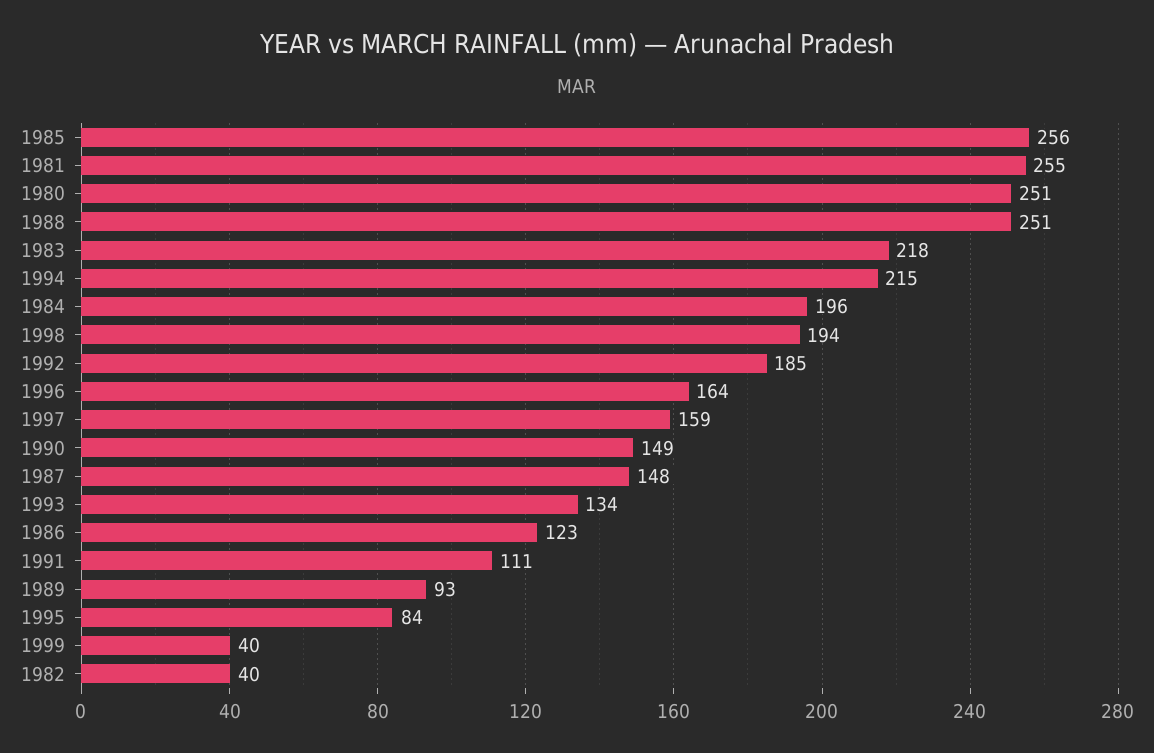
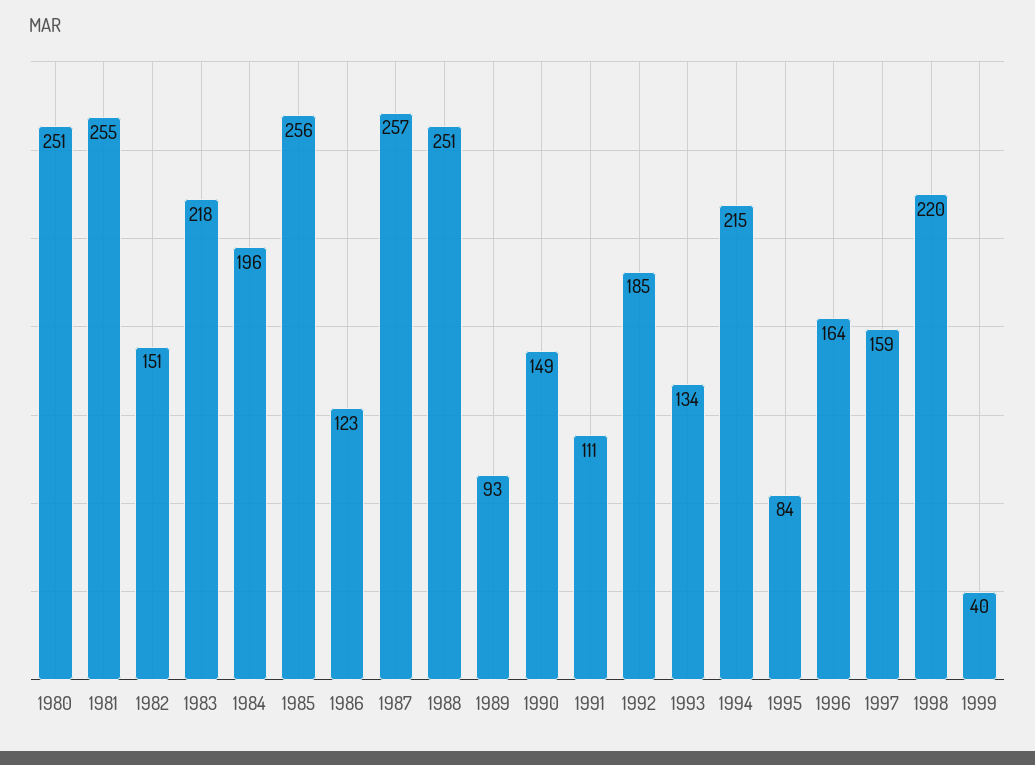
  {
    "1985": 256,
    "1981": 255,
    "1980": 251,
    "1988": 251,
    "1983": 218,
    "1994": 215,
    "1984": 196,
-   "1998": 194,
+   "1998": 220,
    "1992": 185,
    "1996": 164,
    "1997": 159,
    "1990": 149,
-   "1987": 148,
+   "1987": 257,
    "1993": 134,
    "1986": 123,
    "1991": 111,
    "1989": 93,
    "1995": 84,
    "1999": 40,
-   "1982": 40
+   "1982": 151
  }

